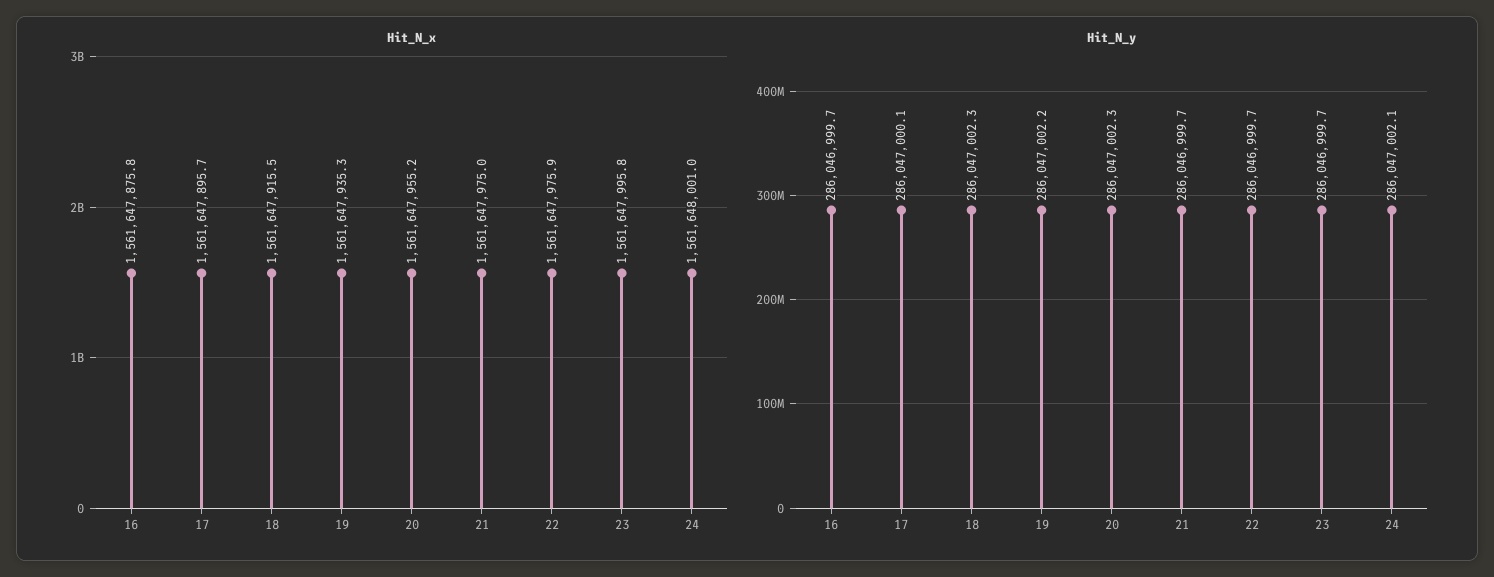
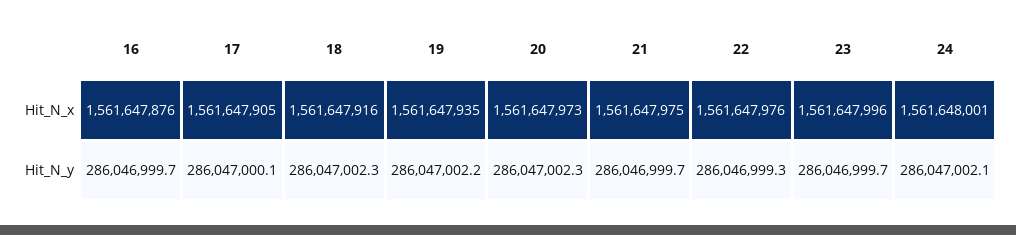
  {
    "Hit_N_x": {
      "16": 1561647875.8,
-     "17": 1561647895.7,
+     "17": 1561647905,
      "18": 1561647915.5,
      "19": 1561647935.3,
-     "20": 1561647955.2,
+     "20": 1561647973,
      "21": 1561647975,
      "22": 1561647975.9,
      "23": 1561647995.8,
      "24": 1561648001
    },
    "Hit_N_y": {
      "16": 286046999.7,
      "17": 286047000.1,
      "18": 286047002.3,
      "19": 286047002.2,
      "20": 286047002.3,
      "21": 286046999.7,
-     "22": 286046999.7,
+     "22": 286046999.3,
      "23": 286046999.7,
      "24": 286047002.1
    }
  }

